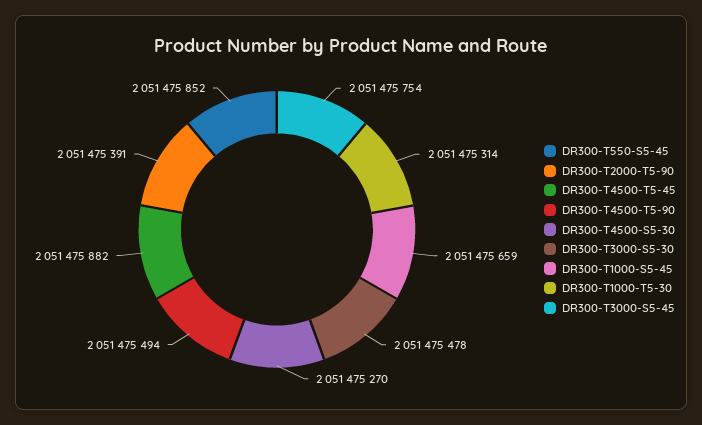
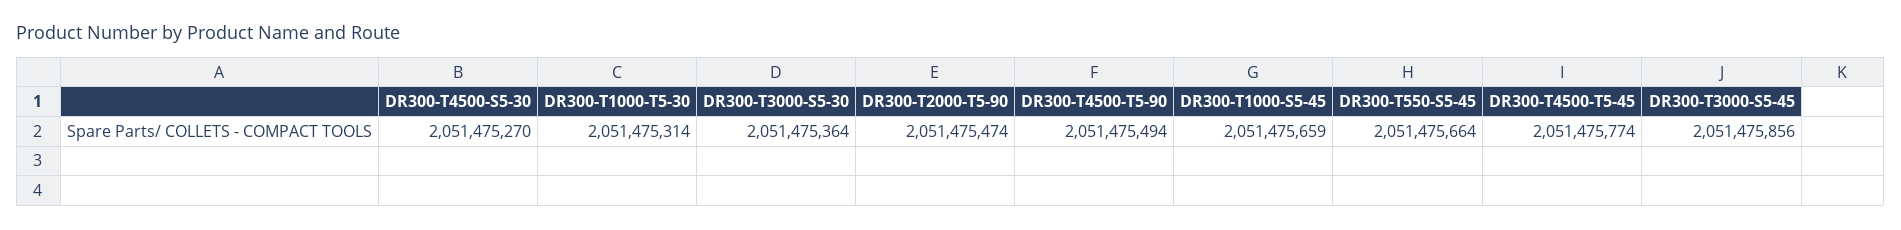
  {
-   "DR300-T550-S5-45": 2051475852,
+   "DR300-T550-S5-45": 2051475664,
-   "DR300-T2000-T5-90": 2051475391,
+   "DR300-T2000-T5-90": 2051475474,
-   "DR300-T4500-T5-45": 2051475882,
+   "DR300-T4500-T5-45": 2051475774,
    "DR300-T4500-T5-90": 2051475494,
    "DR300-T4500-S5-30": 2051475270,
-   "DR300-T3000-S5-30": 2051475478,
+   "DR300-T3000-S5-30": 2051475364,
    "DR300-T1000-S5-45": 2051475659,
    "DR300-T1000-T5-30": 2051475314,
-   "DR300-T3000-S5-45": 2051475754
+   "DR300-T3000-S5-45": 2051475856
  }

